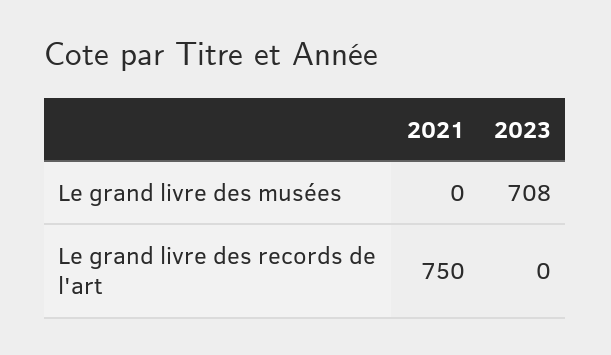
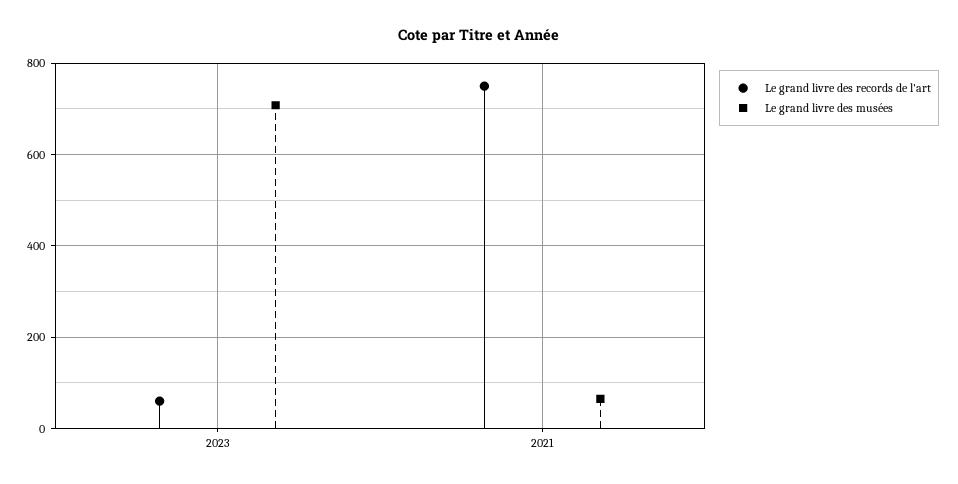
  {
    "Le grand livre des musées": {
-     "2021": 0,
+     "2021": 60,
      "2023": 708
    },
    "Le grand livre des records de l'art": {
      "2021": 750,
-     "2023": 0
+     "2023": 60
    }
  }

